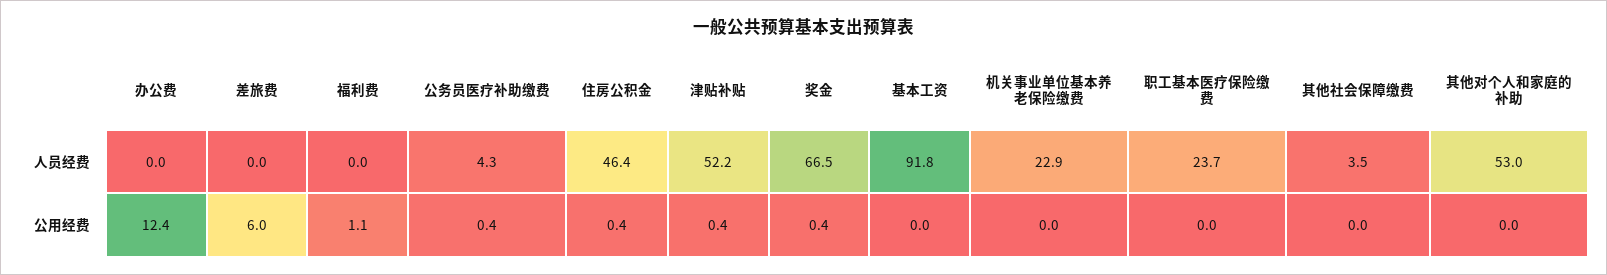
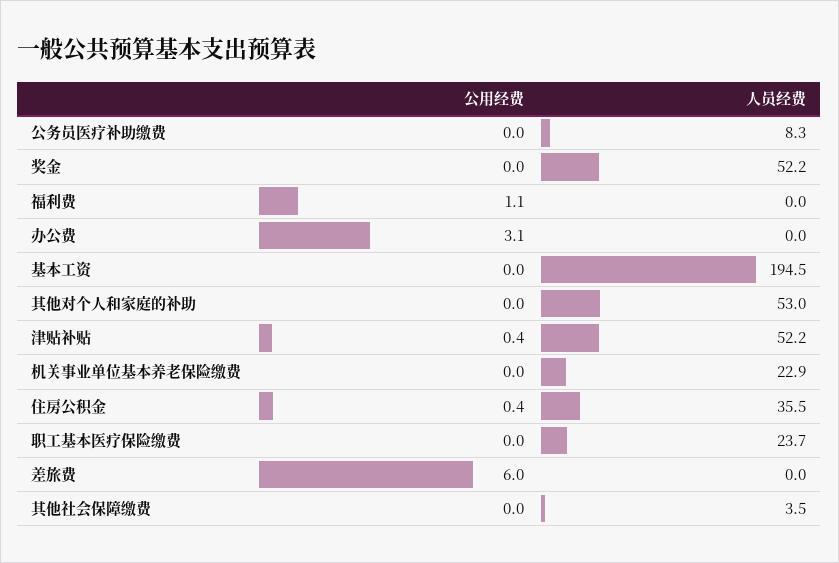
  {
    "办公费": {
      "人员经费": 0,
-     "公用经费": 12.4
+     "公用经费": 3.1
    },
    "差旅费": {
      "人员经费": 0,
      "公用经费": 6
    },
    "福利费": {
      "人员经费": 0,
      "公用经费": 1.1
    },
    "公务员医疗补助缴费": {
-     "人员经费": 4.3,
+     "人员经费": 8.3,
-     "公用经费": 0.4
+     "公用经费": 0
    },
    "住房公积金": {
-     "人员经费": 46.4,
+     "人员经费": 35.5,
      "公用经费": 0.4
    },
    "津贴补贴": {
      "人员经费": 52.2,
      "公用经费": 0.4
    },
    "奖金": {
-     "人员经费": 66.5,
+     "人员经费": 52.2,
-     "公用经费": 0.4
+     "公用经费": 0
    },
    "基本工资": {
-     "人员经费": 91.8,
+     "人员经费": 194.5,
      "公用经费": 0
    },
    "机关事业单位基本养老保险缴费": {
      "人员经费": 22.9,
      "公用经费": 0
    },
    "职工基本医疗保险缴费": {
      "人员经费": 23.7,
      "公用经费": 0
    },
    "其他社会保障缴费": {
      "人员经费": 3.5,
      "公用经费": 0
    },
    "其他对个人和家庭的补助": {
      "人员经费": 53,
      "公用经费": 0
    }
  }

